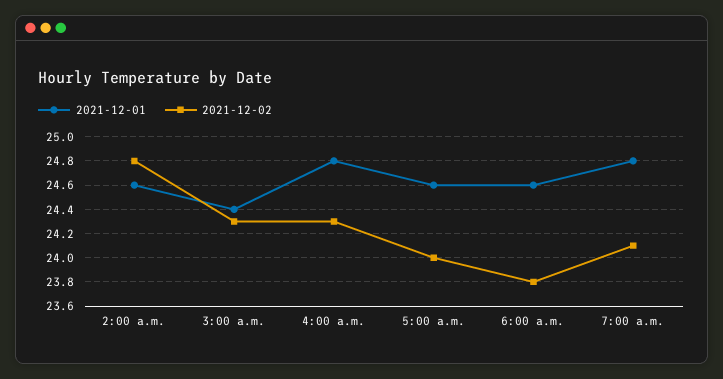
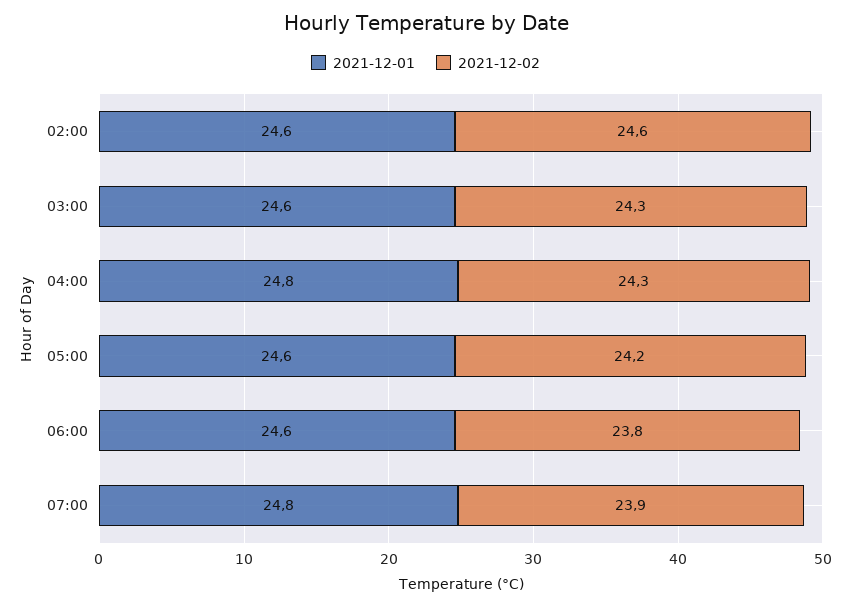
  {
    "2021-12-01": {
      "2:00 a.m.": 24.6,
-     "3:00 a.m.": 24.4,
+     "3:00 a.m.": 24.6,
      "4:00 a.m.": 24.8,
      "5:00 a.m.": 24.6,
      "6:00 a.m.": 24.6,
      "7:00 a.m.": 24.8
    },
    "2021-12-02": {
-     "2:00 a.m.": 24.8,
+     "2:00 a.m.": 24.6,
      "3:00 a.m.": 24.3,
      "4:00 a.m.": 24.3,
-     "5:00 a.m.": 24,
+     "5:00 a.m.": 24.2,
      "6:00 a.m.": 23.8,
-     "7:00 a.m.": 24.1
+     "7:00 a.m.": 23.9
    }
  }

